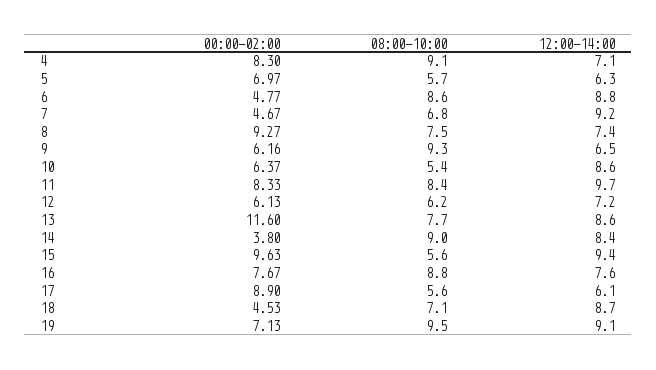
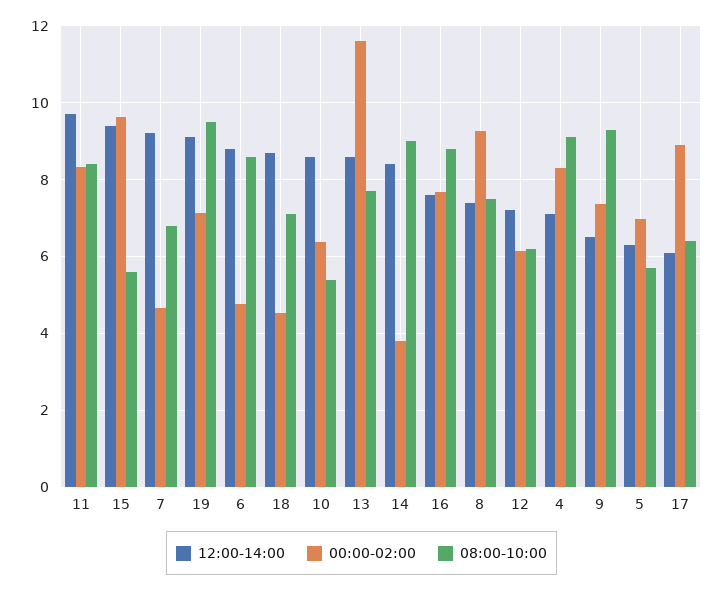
  {
    "00:00-02:00": {
      "4": 8.3,
      "5": 6.97,
      "6": 4.77,
      "7": 4.67,
      "8": 9.27,
-     "9": 6.16,
+     "9": 7.4,
      "10": 6.37,
      "11": 8.33,
      "12": 6.13,
      "13": 11.6,
      "14": 3.8,
      "15": 9.63,
      "16": 7.67,
      "17": 8.9,
      "18": 4.53,
      "19": 7.13
    },
    "08:00-10:00": {
      "4": 9.1,
      "5": 5.7,
      "6": 8.6,
      "7": 6.8,
      "8": 7.5,
      "9": 9.3,
      "10": 5.4,
      "11": 8.4,
      "12": 6.2,
      "13": 7.7,
      "14": 9,
      "15": 5.6,
      "16": 8.8,
-     "17": 5.6,
+     "17": 6.4,
      "18": 7.1,
      "19": 9.5
    },
    "12:00-14:00": {
      "4": 7.1,
      "5": 6.3,
      "6": 8.8,
      "7": 9.2,
      "8": 7.4,
      "9": 6.5,
      "10": 8.6,
      "11": 9.7,
      "12": 7.2,
      "13": 8.6,
      "14": 8.4,
      "15": 9.4,
      "16": 7.6,
      "17": 6.1,
      "18": 8.7,
      "19": 9.1
    }
  }

